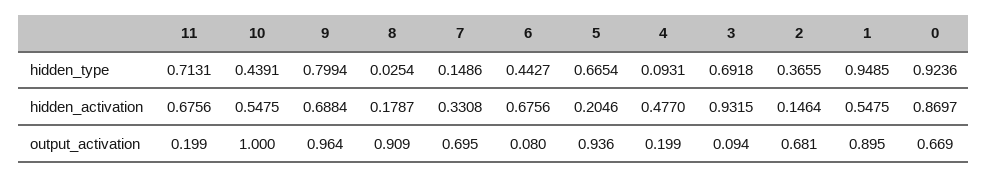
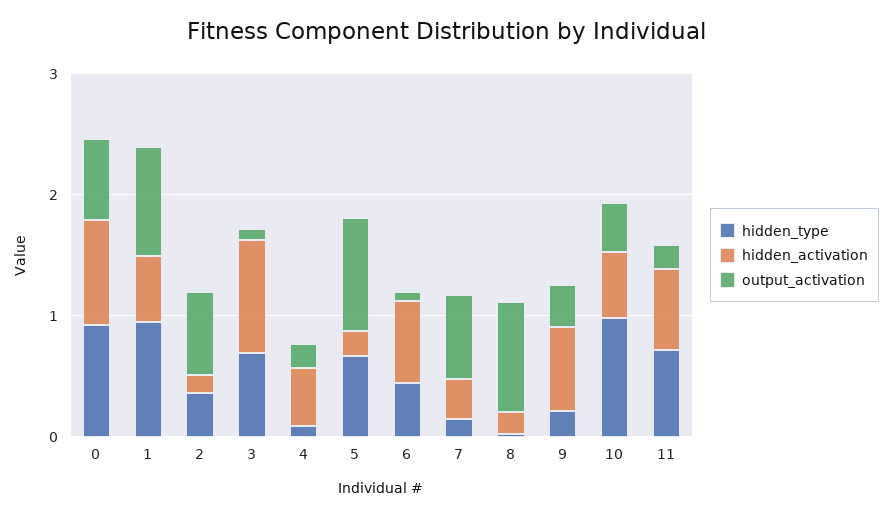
  {
    "hidden_type": {
      "11": 0.7131,
-     "10": 0.4391,
+     "10": 1,
-     "9": 0.7994,
+     "9": 0.2,
      "8": 0.0254,
      "7": 0.1486,
      "6": 0.4427,
      "5": 0.6654,
      "4": 0.0931,
      "3": 0.6918,
      "2": 0.3655,
      "1": 0.9485,
      "0": 0.9236
    },
    "hidden_activation": {
      "11": 0.6756,
      "10": 0.5475,
      "9": 0.6884,
      "8": 0.1787,
      "7": 0.3308,
      "6": 0.6756,
      "5": 0.2046,
      "4": 0.477,
      "3": 0.9315,
      "2": 0.1464,
      "1": 0.5475,
      "0": 0.8697
    },
    "output_activation": {
      "11": 0.199,
-     "10": 1,
+     "10": 0.4,
-     "9": 0.964,
+     "9": 0.4,
      "8": 0.909,
      "7": 0.695,
      "6": 0.08,
      "5": 0.936,
      "4": 0.199,
      "3": 0.094,
      "2": 0.681,
      "1": 0.895,
      "0": 0.669
    }
  }

